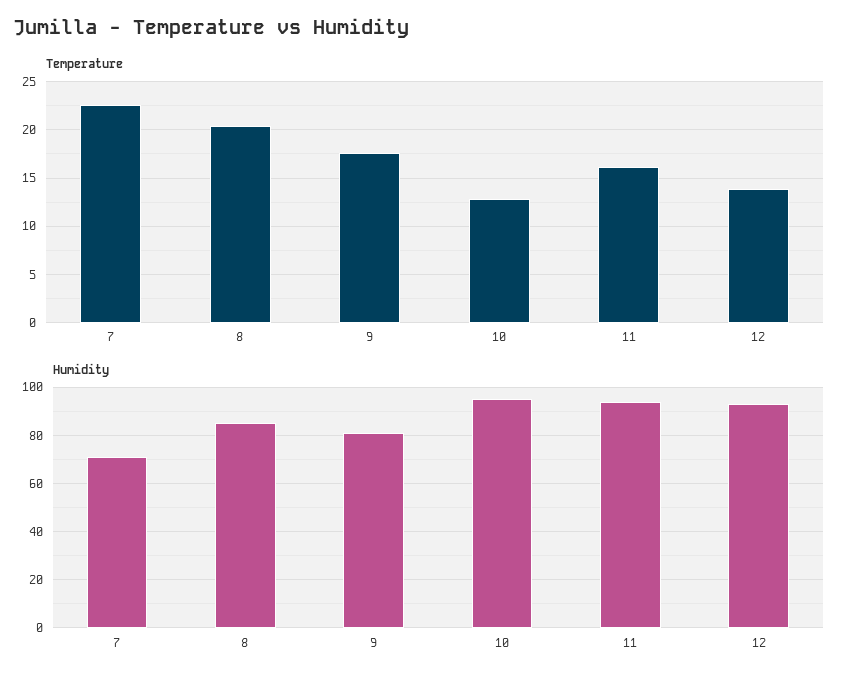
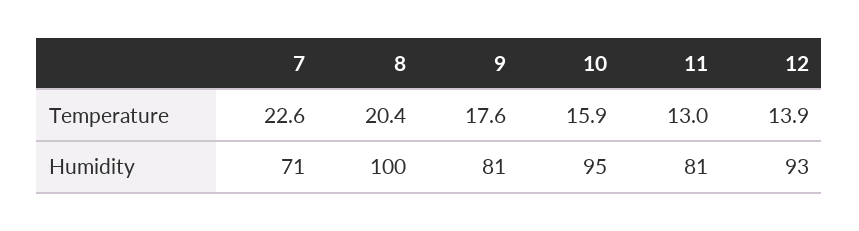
  {
    "Temperature": {
      "7": 22.6,
      "8": 20.4,
      "9": 17.6,
-     "10": 13,
+     "10": 15.9,
-     "11": 16,
+     "11": 13,
      "12": 13.9
    },
    "Humidity": {
      "7": 71,
-     "8": 85,
+     "8": 100,
      "9": 81,
      "10": 95,
-     "11": 95,
+     "11": 81,
      "12": 93
    }
  }

